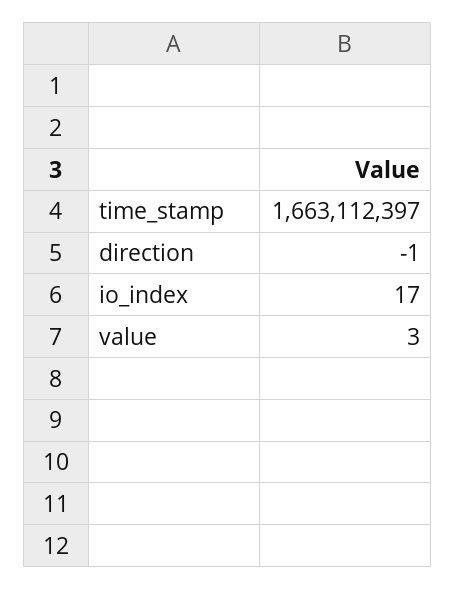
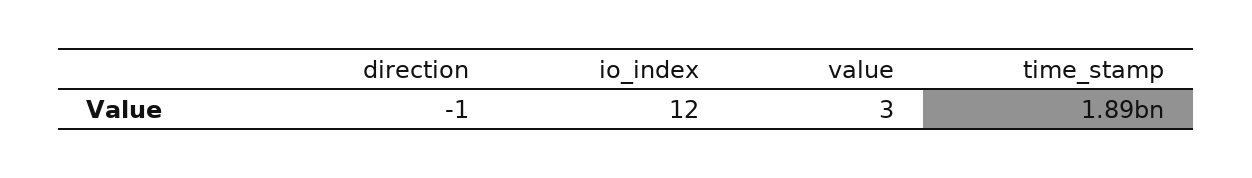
  {
-   "time_stamp": 1663112397,
+   "time_stamp": 1890000000,
    "direction": -1,
-   "io_index": 17,
+   "io_index": 12,
    "value": 3
  }

